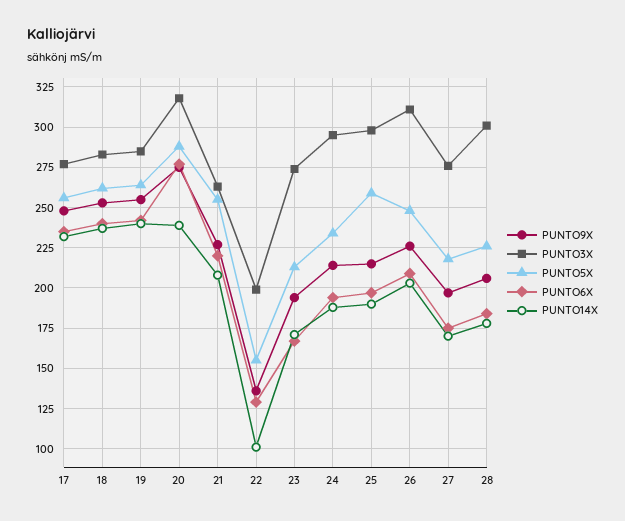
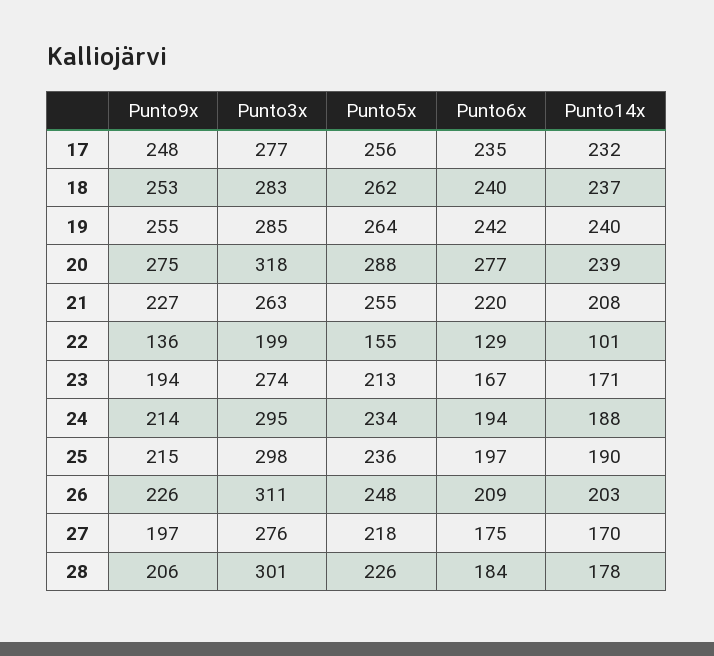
  {
    "PUNTO9X": {
      "17": 248,
      "18": 253,
      "19": 255,
      "20": 275,
      "21": 227,
      "22": 136,
      "23": 194,
      "24": 214,
      "25": 215,
      "26": 226,
      "27": 197,
      "28": 206
    },
    "PUNTO3X": {
      "17": 277,
      "18": 283,
      "19": 285,
      "20": 318,
      "21": 263,
      "22": 199,
      "23": 274,
      "24": 295,
      "25": 298,
      "26": 311,
      "27": 276,
      "28": 301
    },
    "PUNTO5X": {
      "17": 256,
      "18": 262,
      "19": 264,
      "20": 288,
      "21": 255,
      "22": 155,
      "23": 213,
      "24": 234,
-     "25": 260,
+     "25": 236,
      "26": 248,
      "27": 218,
      "28": 226
    },
    "PUNTO6X": {
      "17": 235,
      "18": 240,
      "19": 242,
      "20": 277,
      "21": 220,
      "22": 129,
      "23": 167,
      "24": 194,
      "25": 197,
      "26": 209,
      "27": 175,
      "28": 184
    },
    "PUNTO14X": {
      "17": 232,
      "18": 237,
      "19": 240,
      "20": 239,
      "21": 208,
      "22": 101,
      "23": 171,
      "24": 188,
      "25": 190,
      "26": 203,
      "27": 170,
      "28": 178
    }
  }

